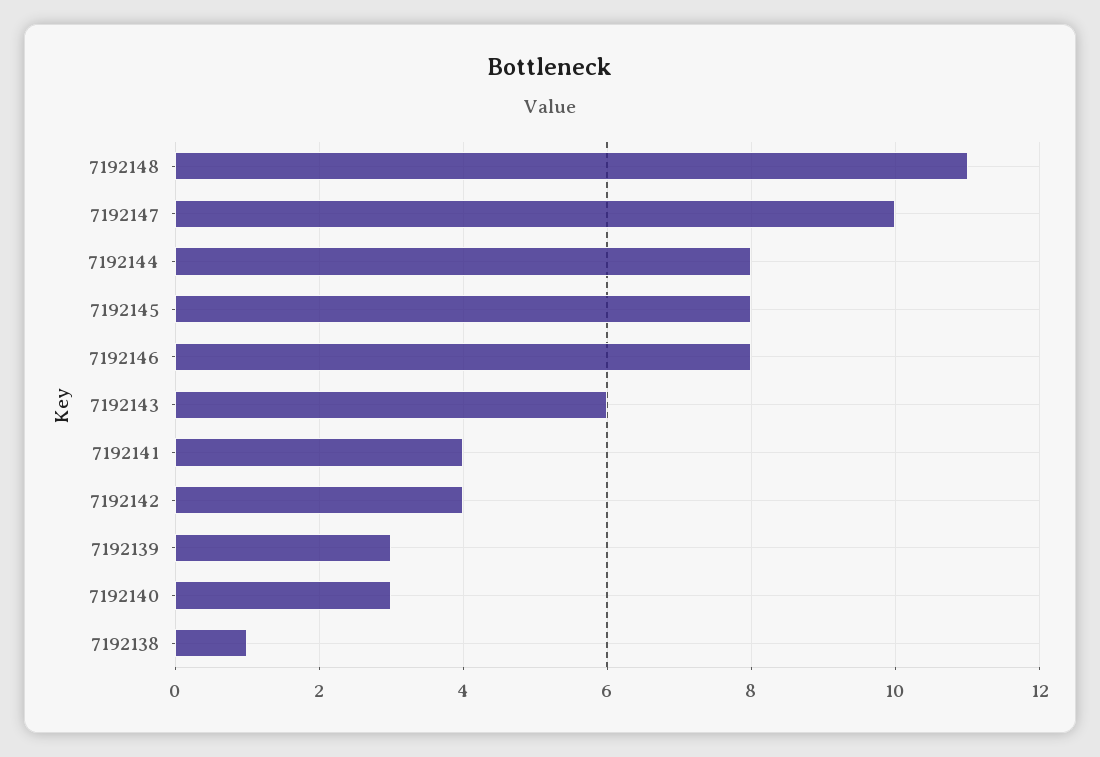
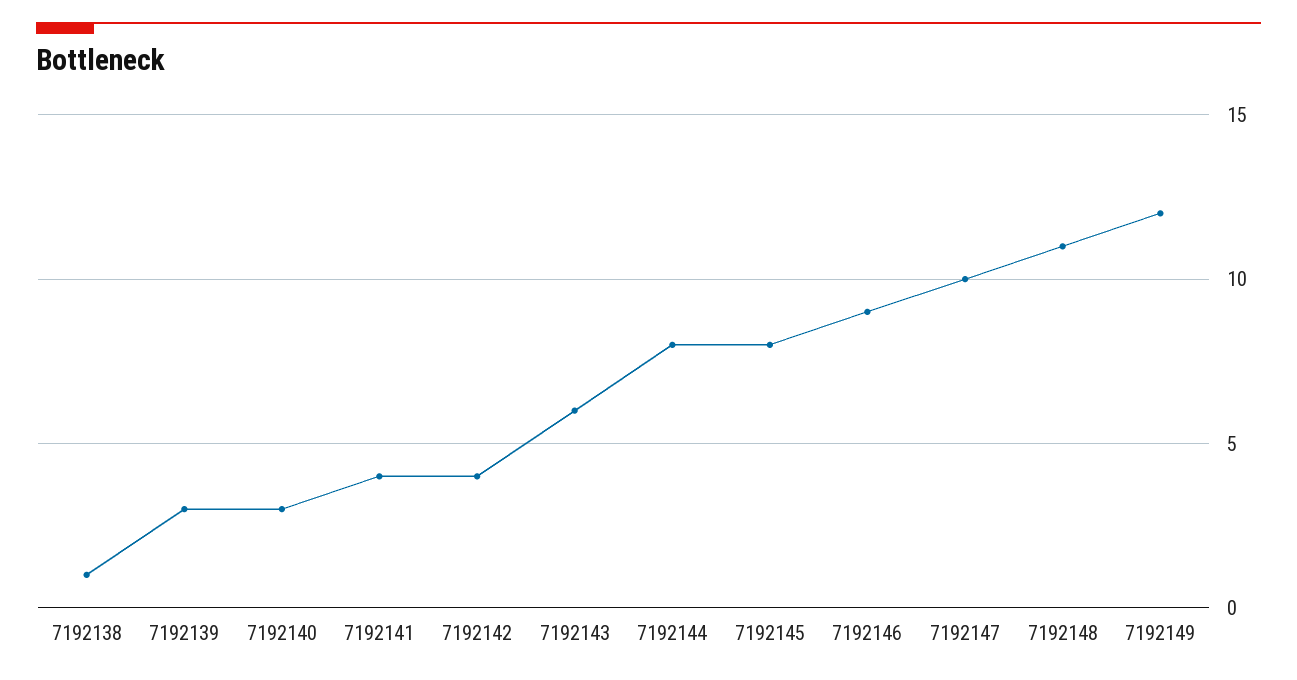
  {
    "7192148": 11,
    "7192147": 10,
    "7192144": 8,
    "7192145": 8,
-   "7192146": 8,
+   "7192146": 9,
    "7192143": 6,
    "7192141": 4,
    "7192142": 4,
    "7192139": 3,
    "7192140": 3,
-   "7192138": 1
+   "7192138": 1,
+   "7192149": 12
  }

